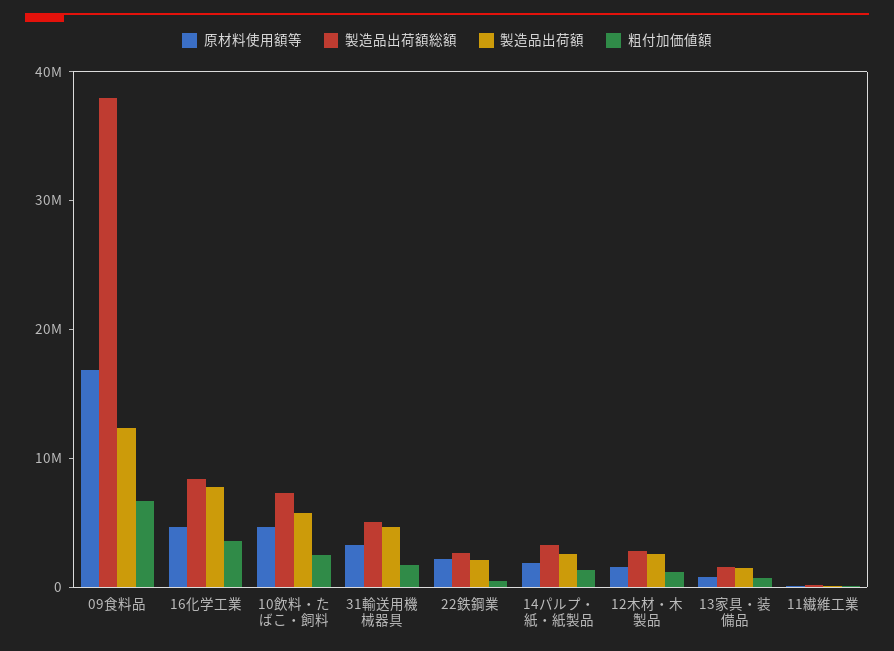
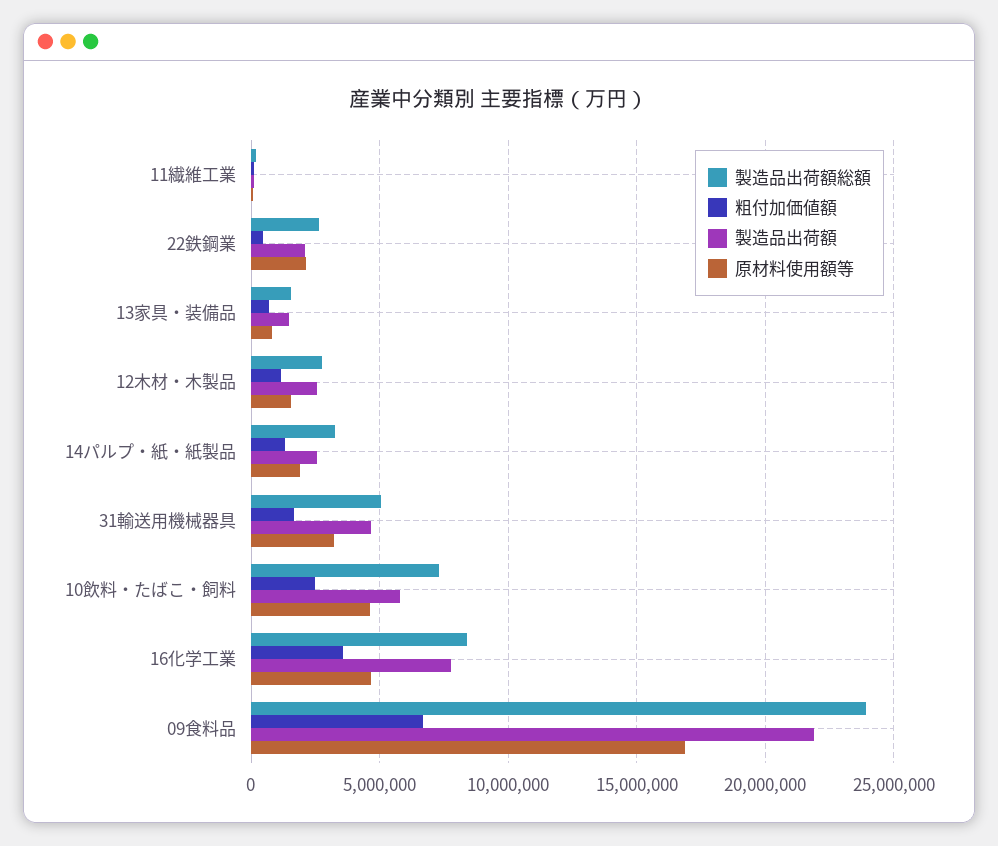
  {
    "原材料使用額等": {
      "09食料品": 17000000,
      "16化学工業": 4500000,
      "10飲料・たばこ・飼料": 4500000,
      "31輸送用機械器具": 3000000,
      "22鉄鋼業": 2000000,
      "14パルプ・紙・紙製品": 2000000,
      "12木材・木製品": 1500000,
      "13家具・装備品": 1000000,
      "11繊維工業": 0
    },
    "製造品出荷額総額": {
-     "09食料品": 38000000,
+     "09食料品": 24000000,
      "16化学工業": 8500000,
      "10飲料・たばこ・飼料": 7500000,
      "31輸送用機械器具": 5000000,
      "22鉄鋼業": 2500000,
      "14パルプ・紙・紙製品": 3500000,
      "12木材・木製品": 3000000,
      "13家具・装備品": 1500000,
      "11繊維工業": 0
    },
    "製造品出荷額": {
-     "09食料品": 12000000,
+     "09食料品": 22000000,
      "16化学工業": 8000000,
      "10飲料・たばこ・飼料": 6000000,
      "31輸送用機械器具": 4500000,
      "22鉄鋼業": 2000000,
      "14パルプ・紙・紙製品": 2500000,
      "12木材・木製品": 2500000,
      "13家具・装備品": 1500000,
      "11繊維工業": 0
    },
    "粗付加価値額": {
      "09食料品": 6500000,
      "16化学工業": 3500000,
      "10飲料・たばこ・飼料": 2500000,
      "31輸送用機械器具": 1500000,
      "22鉄鋼業": 500000,
      "14パルプ・紙・紙製品": 1500000,
      "12木材・木製品": 1000000,
      "13家具・装備品": 500000,
      "11繊維工業": 0
    }
  }

